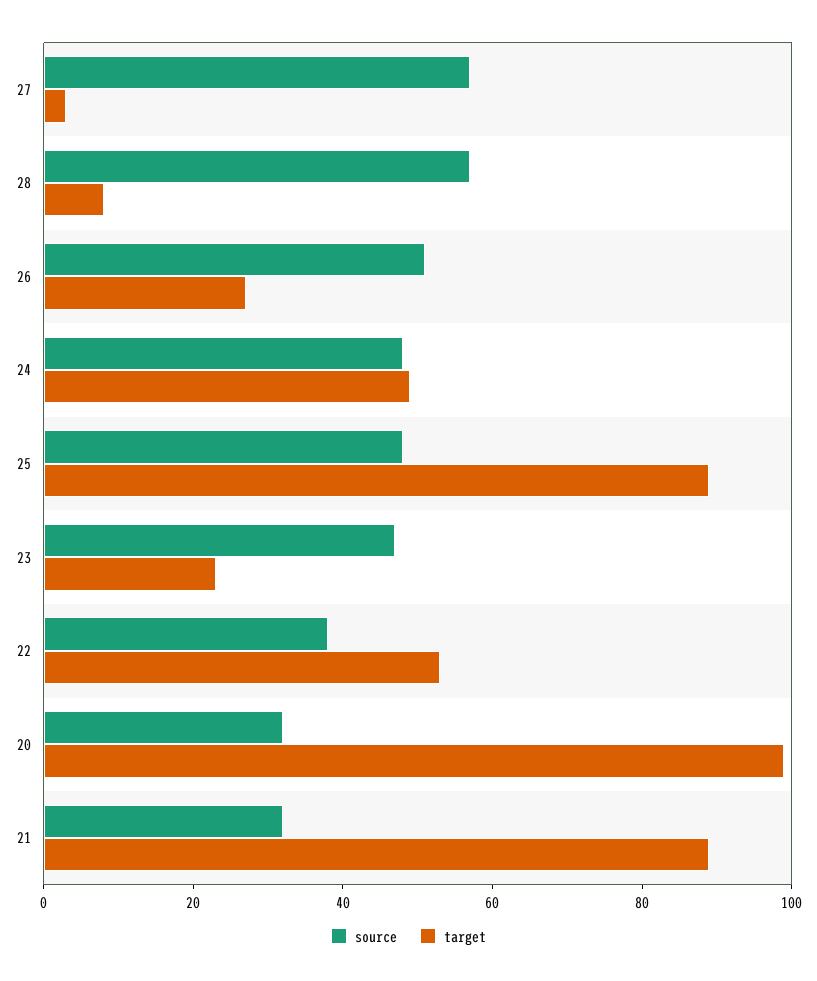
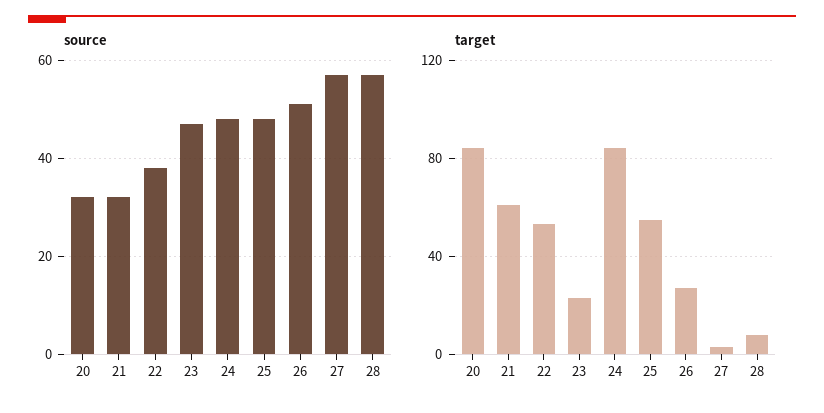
  {
    "source": {
      "27": 55,
      "28": 55,
      "26": 50,
      "24": 50,
      "25": 50,
      "23": 45,
      "22": 40,
      "20": 30,
      "21": 30
    },
    "target": {
      "27": 5,
      "28": 10,
      "26": 25,
-     "24": 50,
+     "24": 85,
-     "25": 90,
+     "25": 55,
      "23": 25,
      "22": 55,
-     "20": 100,
+     "20": 85,
-     "21": 90
+     "21": 60
    }
  }

